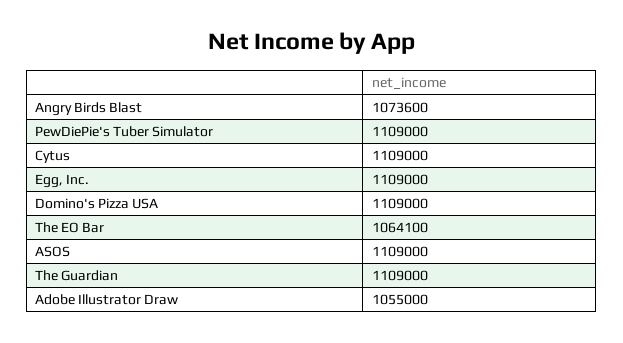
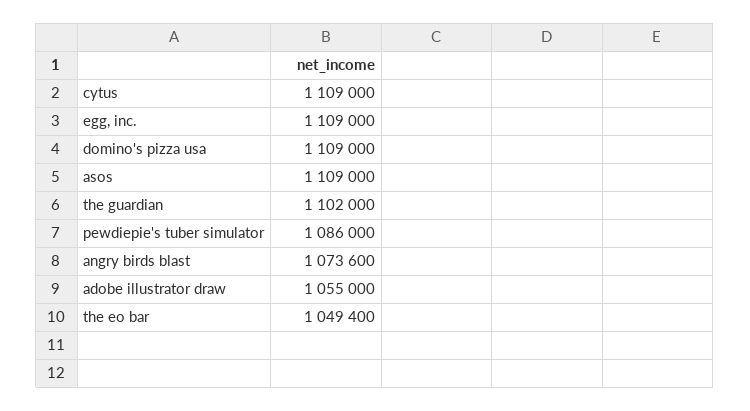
  {
    "Angry Birds Blast": 1073600,
-   "PewDiePie's Tuber Simulator": 1109000,
+   "PewDiePie's Tuber Simulator": 1086000,
    "Cytus": 1109000,
    "Egg, Inc.": 1109000,
    "Domino's Pizza USA": 1109000,
-   "The EO Bar": 1064100,
+   "The EO Bar": 1049400,
    "ASOS": 1109000,
-   "The Guardian": 1109000,
+   "The Guardian": 1102000,
    "Adobe Illustrator Draw": 1055000
  }

